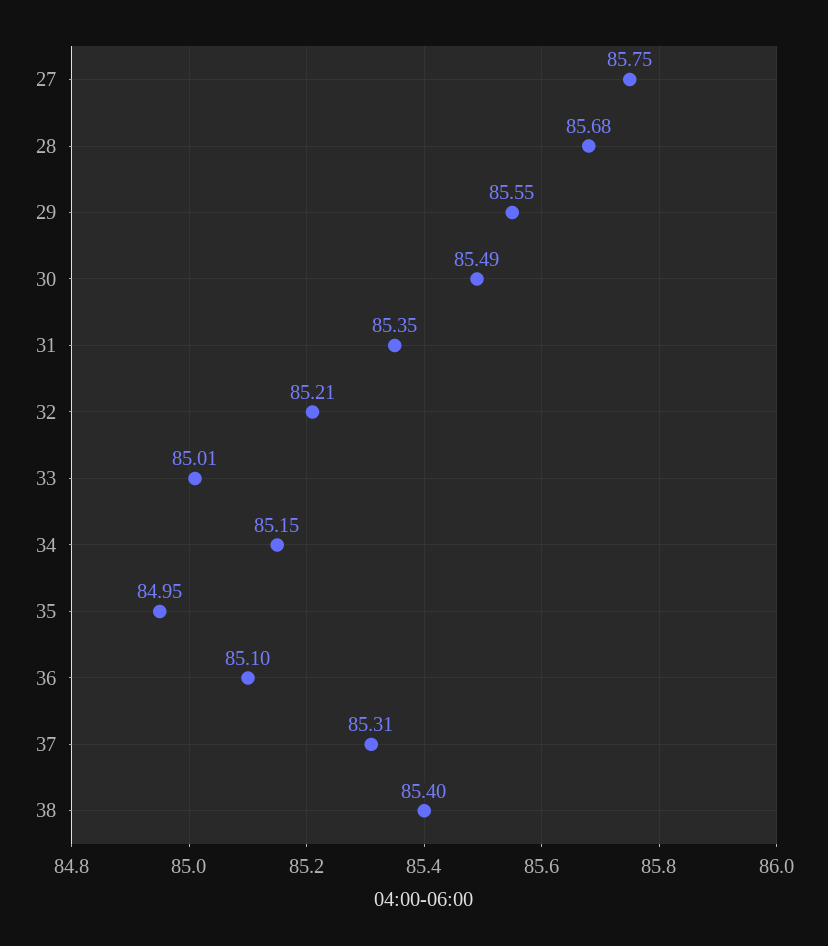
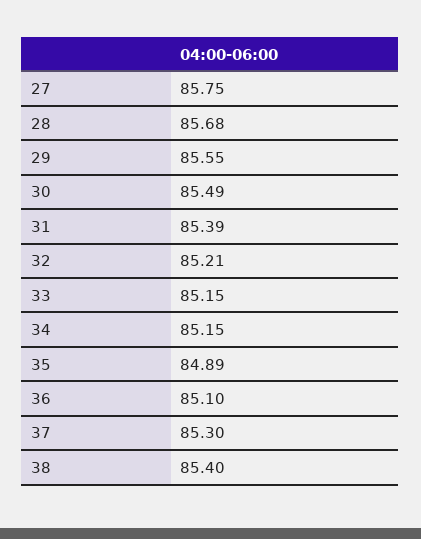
  {
    "27": 85.75,
    "28": 85.68,
    "29": 85.55,
    "30": 85.49,
-   "31": 85.35,
+   "31": 85.39,
    "32": 85.21,
-   "33": 85.01,
+   "33": 85.15,
    "34": 85.15,
-   "35": 84.95,
+   "35": 84.89,
    "36": 85.1,
-   "37": 85.31,
+   "37": 85.3,
    "38": 85.4
  }

